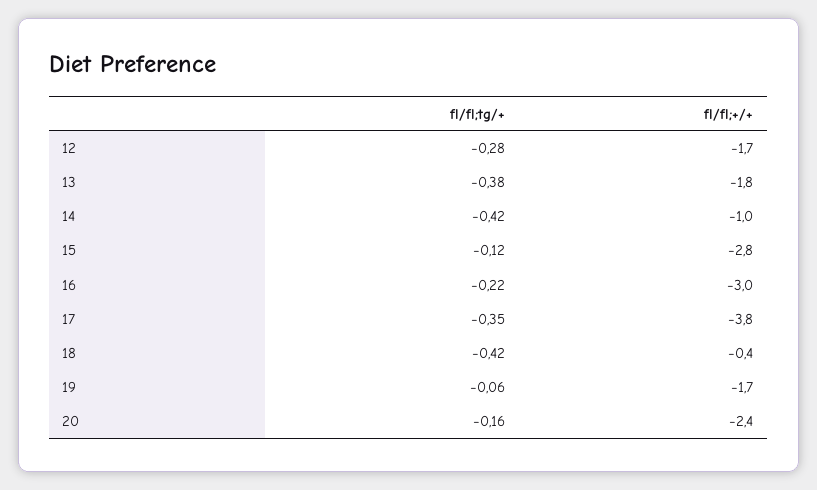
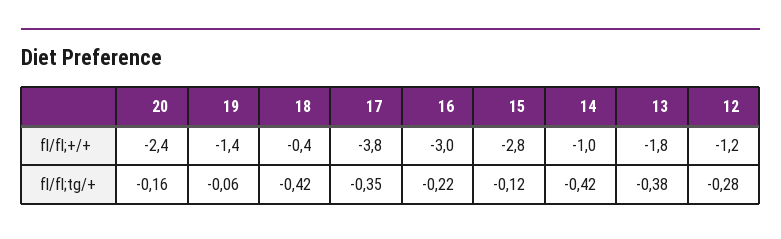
  {
    "fl/fl;tg/+": {
      "12": -0.28,
      "13": -0.38,
      "14": -0.42,
      "15": -0.12,
      "16": -0.22,
      "17": -0.35,
      "18": -0.42,
      "19": -0.06,
      "20": -0.16
    },
    "fl/fl;+/+": {
-     "12": -1.7,
+     "12": -1.2,
      "13": -1.8,
      "14": -1,
      "15": -2.8,
      "16": -3,
      "17": -3.8,
      "18": -0.4,
-     "19": -1.7,
+     "19": -1.4,
      "20": -2.4
    }
  }

